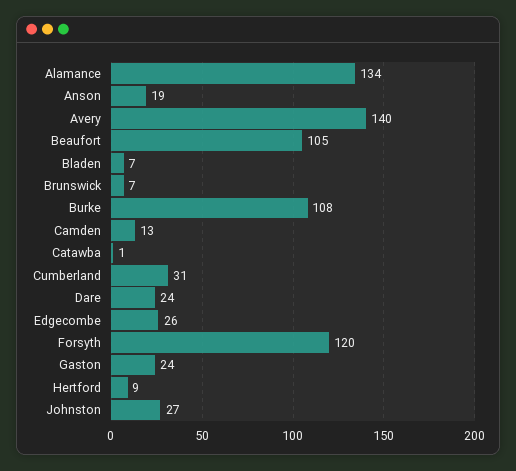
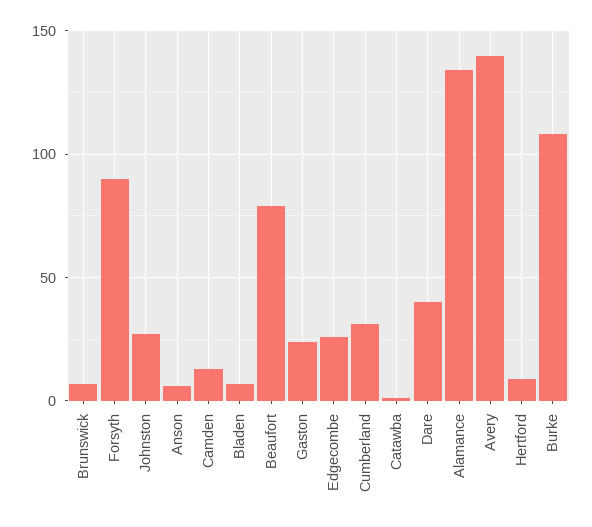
  {
    "Alamance": 134,
-   "Anson": 19,
+   "Anson": 5,
    "Avery": 140,
-   "Beaufort": 105,
+   "Beaufort": 80,
    "Bladen": 7,
    "Brunswick": 7,
    "Burke": 108,
    "Camden": 13,
    "Catawba": 1,
    "Cumberland": 31,
-   "Dare": 24,
+   "Dare": 40,
    "Edgecombe": 26,
-   "Forsyth": 120,
+   "Forsyth": 90,
    "Gaston": 24,
    "Hertford": 9,
    "Johnston": 27
  }

